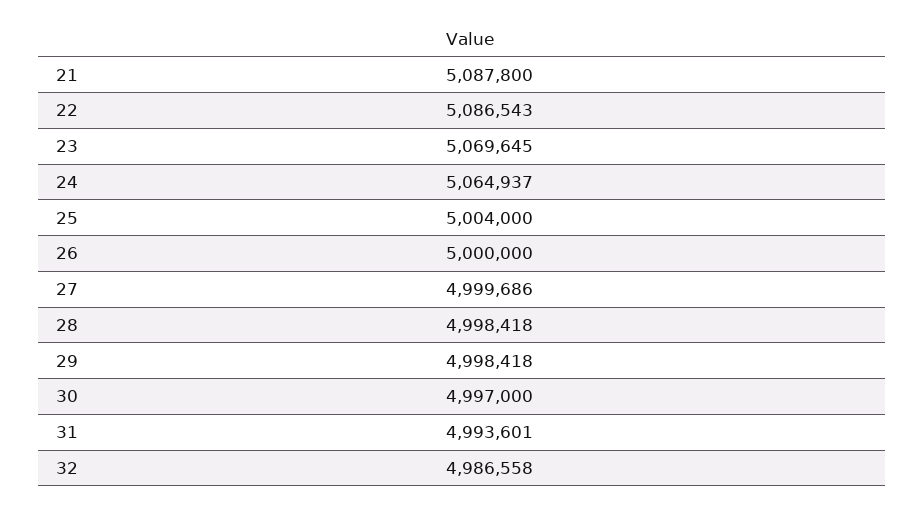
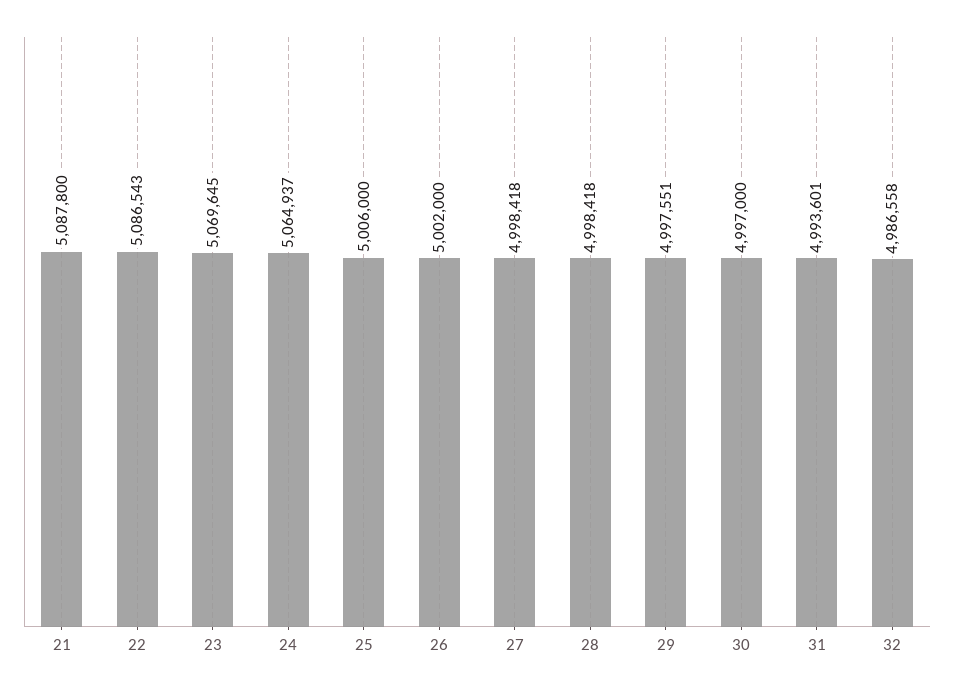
  {
    "21": 5087800,
    "22": 5086543,
    "23": 5069645,
    "24": 5064937,
-   "25": 5004000,
+   "25": 5006000,
-   "26": 5000000,
+   "26": 5002000,
-   "27": 4999686,
+   "27": 4998418,
    "28": 4998418,
-   "29": 4998418,
+   "29": 4997551,
    "30": 4997000,
    "31": 4993601,
    "32": 4986558
  }

